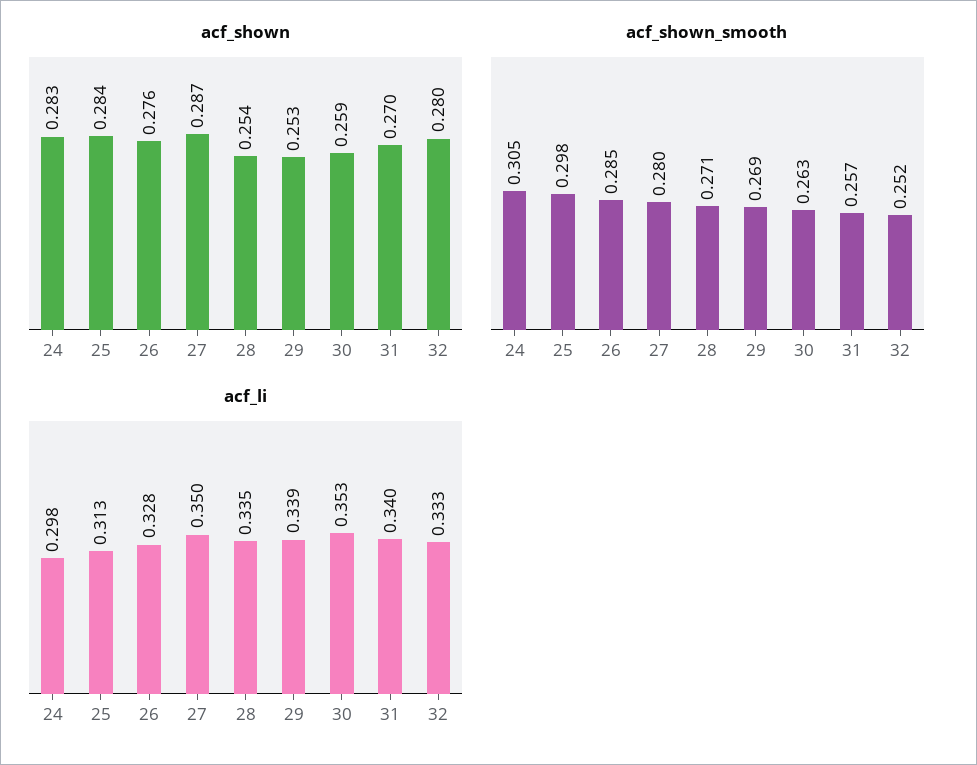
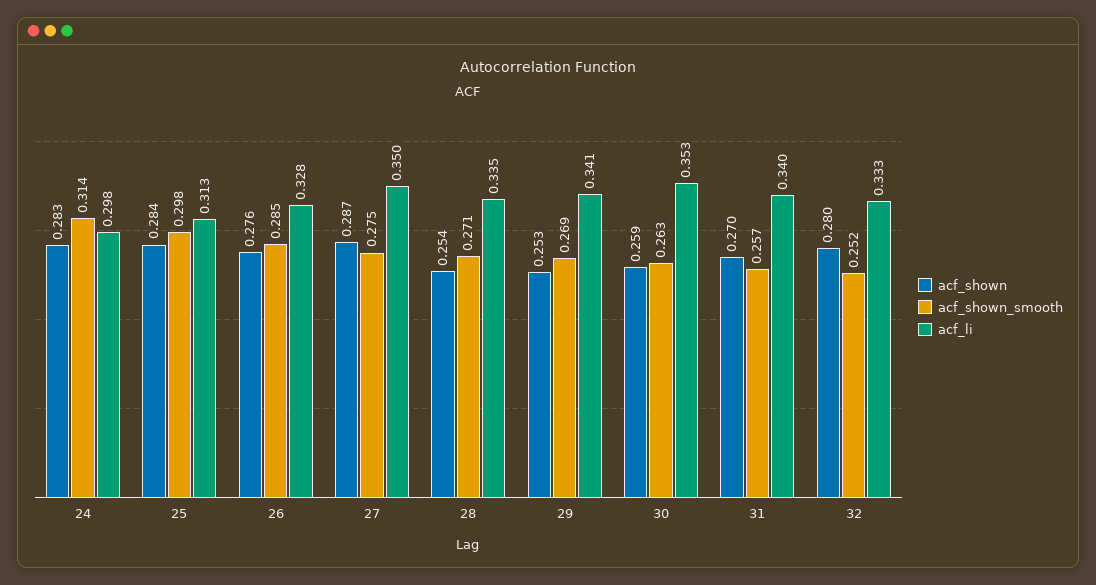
  {
    "acf_shown": {
      "24": 0.283,
      "25": 0.284,
      "26": 0.276,
      "27": 0.287,
      "28": 0.254,
      "29": 0.253,
      "30": 0.259,
      "31": 0.27,
      "32": 0.28
    },
    "acf_shown_smooth": {
-     "24": 0.305,
+     "24": 0.314,
      "25": 0.298,
      "26": 0.285,
-     "27": 0.28,
+     "27": 0.275,
      "28": 0.271,
      "29": 0.269,
      "30": 0.263,
      "31": 0.257,
      "32": 0.252
    },
    "acf_li": {
      "24": 0.298,
      "25": 0.313,
      "26": 0.328,
      "27": 0.35,
      "28": 0.335,
-     "29": 0.339,
+     "29": 0.341,
      "30": 0.353,
      "31": 0.34,
      "32": 0.333
    }
  }

